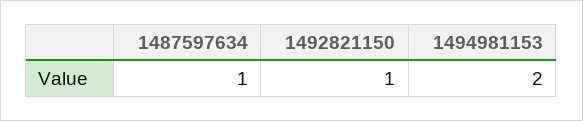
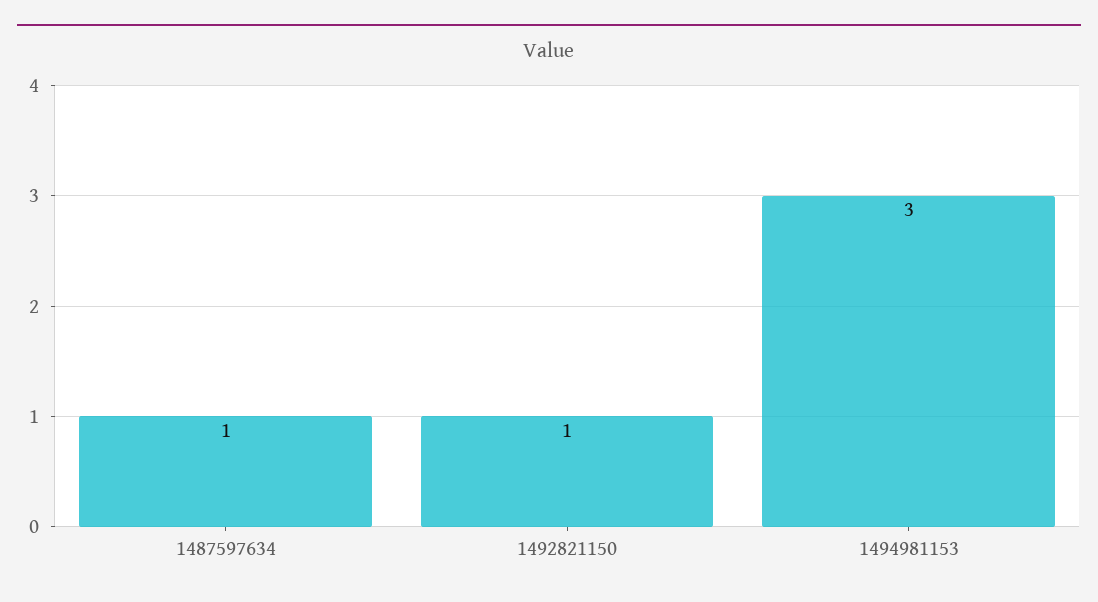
  {
    "1487597634": 1,
    "1492821150": 1,
-   "1494981153": 2
+   "1494981153": 3
  }

